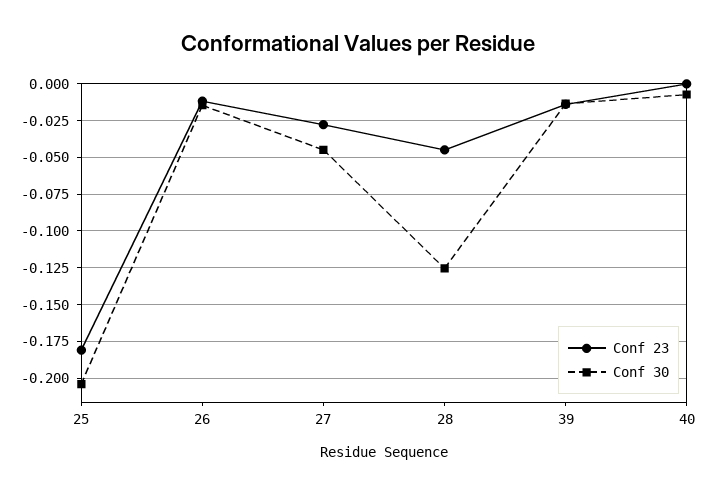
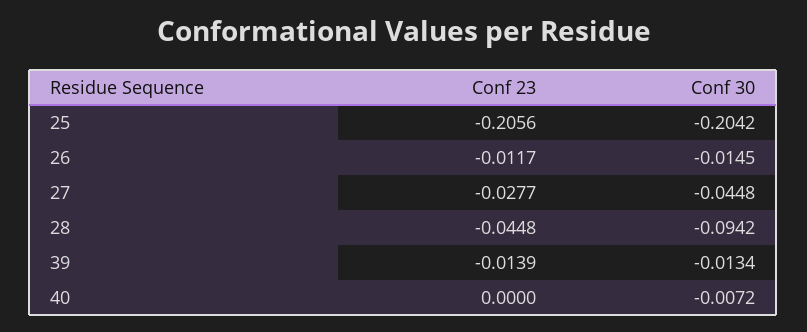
  {
    "Conf 23": {
-     "25": -0.18,
+     "25": -0.2056,
      "26": -0.0117,
      "27": -0.0277,
      "28": -0.0448,
      "39": -0.0139,
      "40": 0
    },
    "Conf 30": {
      "25": -0.2042,
      "26": -0.0145,
      "27": -0.0448,
-     "28": -0.125,
+     "28": -0.0942,
      "39": -0.0134,
      "40": -0.0072
    }
  }

